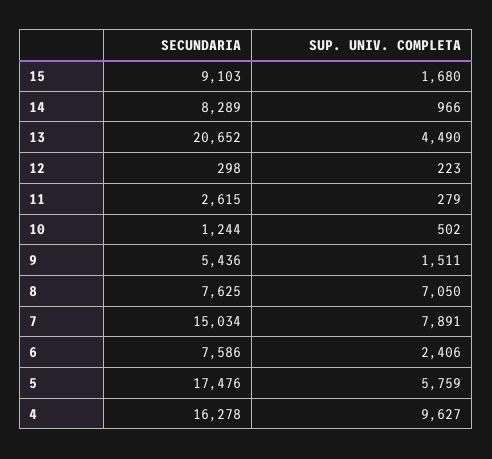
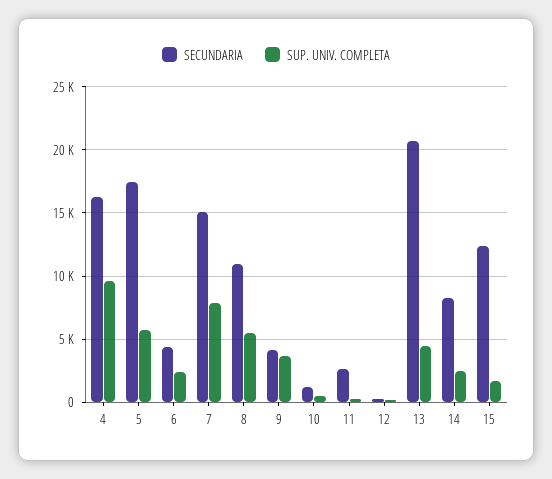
  {
    "SECUNDARIA": {
-     "15": 9103,
+     "15": 12500,
      "14": 8289,
      "13": 20652,
      "12": 298,
      "11": 2615,
      "10": 1244,
-     "9": 5436,
+     "9": 4000,
-     "8": 7625,
+     "8": 11000,
      "7": 15034,
-     "6": 7586,
+     "6": 4500,
      "5": 17476,
      "4": 16278
    },
    "SUP. UNIV. COMPLETA": {
      "15": 1680,
-     "14": 966,
+     "14": 2500,
      "13": 4490,
      "12": 223,
      "11": 279,
      "10": 502,
-     "9": 1511,
+     "9": 3500,
-     "8": 7050,
+     "8": 5500,
      "7": 7891,
      "6": 2406,
      "5": 5759,
      "4": 9627
    }
  }

